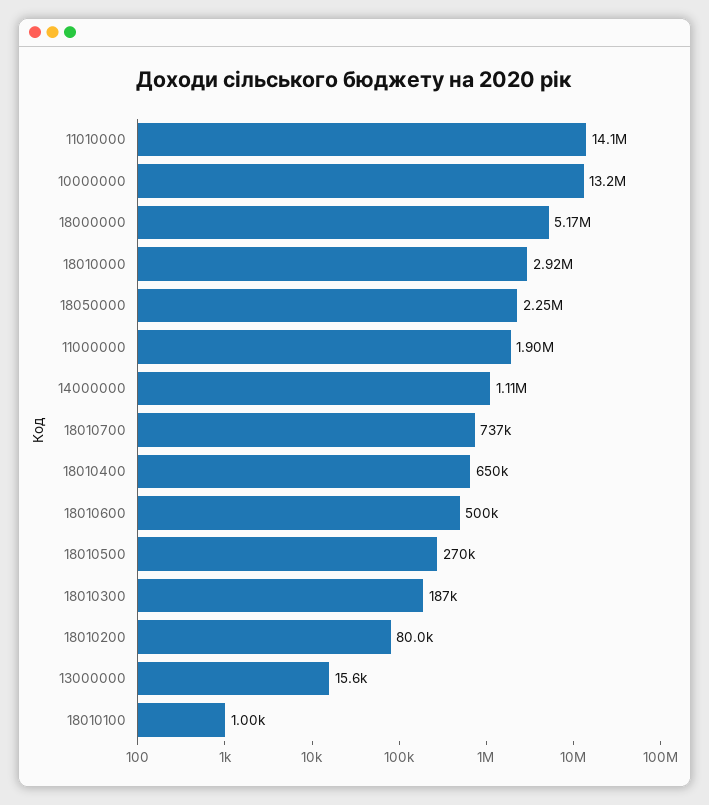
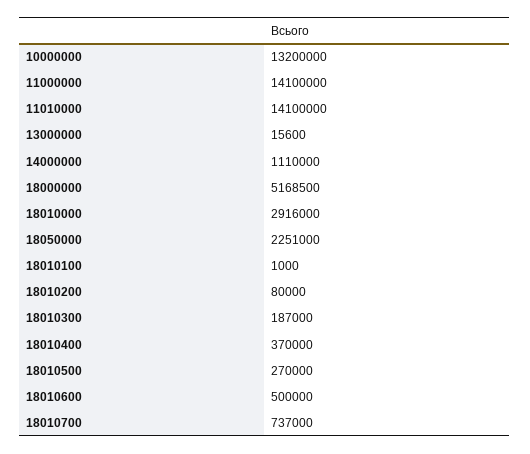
  {
    "11010000": 14100000,
    "10000000": 13200000,
    "18000000": 5168500,
    "18010000": 2916000,
    "18050000": 2251000,
-   "11000000": 1900000,
+   "11000000": 14100000,
    "14000000": 1110000,
    "18010700": 737000,
-   "18010400": 650000,
+   "18010400": 370000,
    "18010600": 500000,
    "18010500": 270000,
    "18010300": 187000,
    "18010200": 80000,
    "13000000": 15600,
    "18010100": 1000
  }

